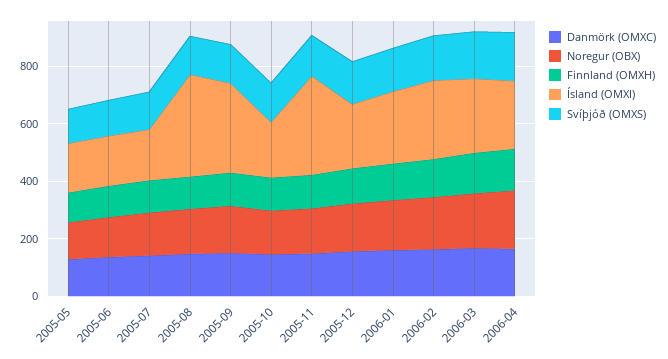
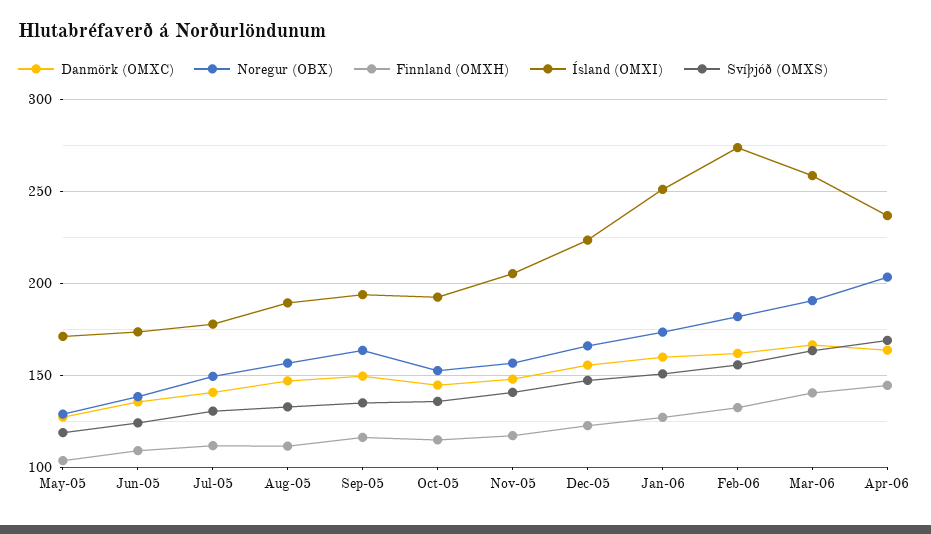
  {
    "Danmörk (OMXC)": {
      "2005-05": 125,
      "2005-06": 135,
      "2005-07": 140,
      "2005-08": 145,
      "2005-09": 150,
      "2005-10": 145,
      "2005-11": 150,
      "2005-12": 155,
      "2006-01": 160,
      "2006-02": 160,
      "2006-03": 165,
      "2006-04": 165
    },
    "Noregur (OBX)": {
      "2005-05": 130,
      "2005-06": 140,
      "2005-07": 150,
      "2005-08": 155,
      "2005-09": 165,
      "2005-10": 155,
      "2005-11": 155,
      "2005-12": 165,
      "2006-01": 175,
      "2006-02": 180,
      "2006-03": 190,
      "2006-04": 205
    },
    "Finnland (OMXH)": {
      "2005-05": 105,
      "2005-06": 110,
      "2005-07": 110,
      "2005-08": 110,
      "2005-09": 115,
      "2005-10": 115,
      "2005-11": 115,
      "2005-12": 125,
      "2006-01": 125,
      "2006-02": 130,
      "2006-03": 140,
      "2006-04": 145
    },
    "Ísland (OMXI)": {
      "2005-05": 170,
      "2005-06": 175,
      "2005-07": 180,
-     "2005-08": 350,
+     "2005-08": 190,
-     "2005-09": 300,
+     "2005-09": 195,
      "2005-10": 195,
-     "2005-11": 350,
+     "2005-11": 205,
      "2005-12": 225,
      "2006-01": 250,
      "2006-02": 275,
      "2006-03": 260,
      "2006-04": 235
    },
    "Svíþjóð (OMXS)": {
      "2005-05": 120,
      "2005-06": 125,
      "2005-07": 130,
      "2005-08": 135,
      "2005-09": 135,
      "2005-10": 135,
      "2005-11": 140,
      "2005-12": 145,
      "2006-01": 150,
      "2006-02": 155,
      "2006-03": 165,
      "2006-04": 170
    }
  }

